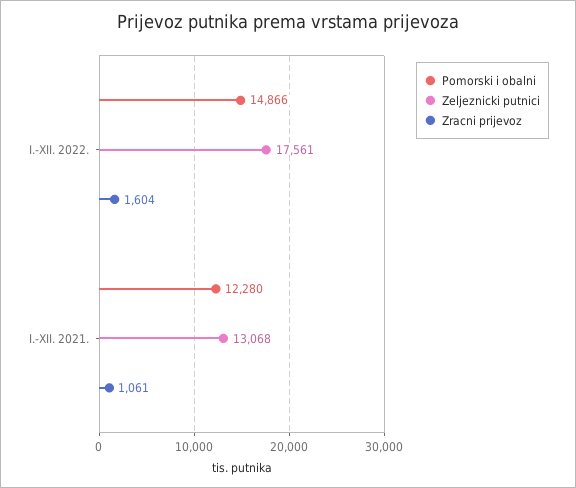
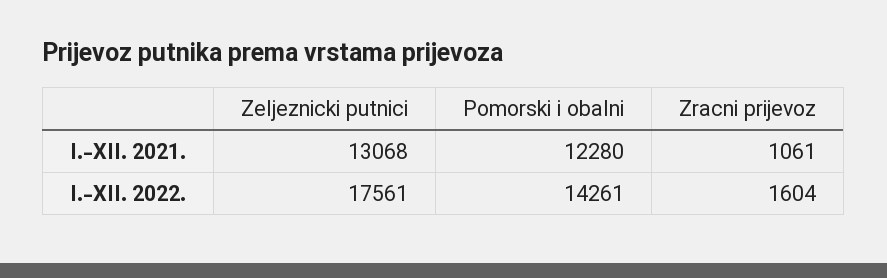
  {
    "Pomorski i obalni": {
-     "I.-XII. 2022.": 14866,
+     "I.-XII. 2022.": 14261,
      "I.-XII. 2021.": 12280
    },
    "Zeljeznicki putnici": {
      "I.-XII. 2022.": 17561,
      "I.-XII. 2021.": 13068
    },
    "Zracni prijevoz": {
      "I.-XII. 2022.": 1604,
      "I.-XII. 2021.": 1061
    }
  }

